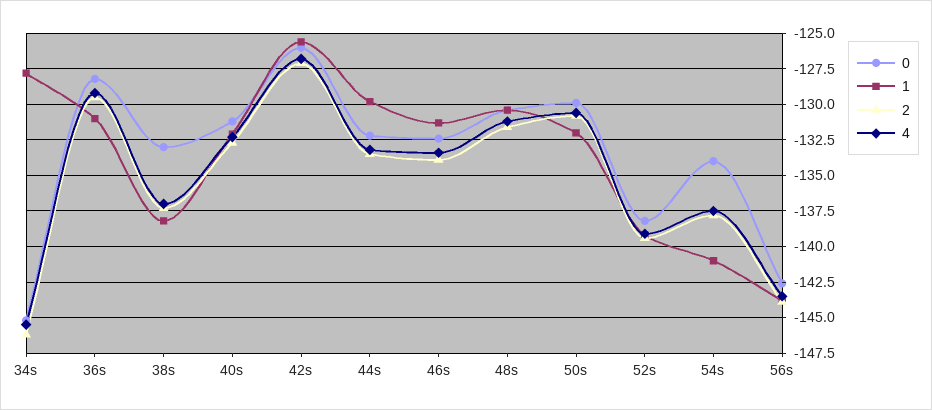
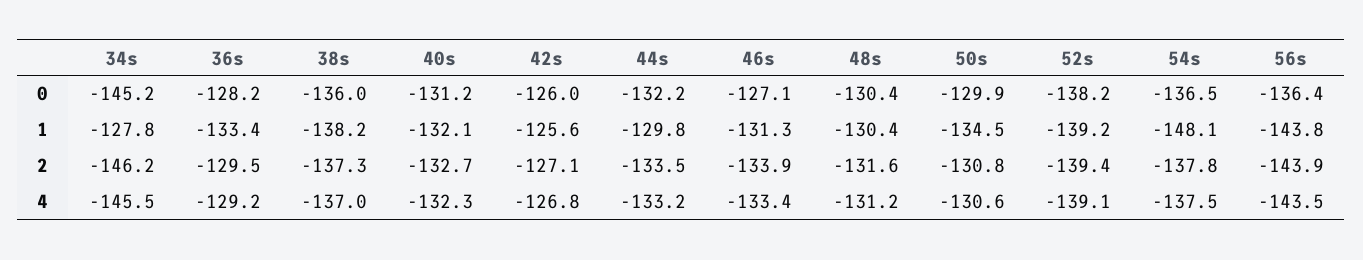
  {
    "0": {
      "34s": -145.2,
      "36s": -128.2,
-     "38s": -133,
+     "38s": -136,
      "40s": -131.2,
      "42s": -126,
      "44s": -132.2,
-     "46s": -132.5,
+     "46s": -127.1,
      "48s": -130.4,
      "50s": -129.9,
      "52s": -138.2,
-     "54s": -134,
+     "54s": -136.5,
-     "56s": -142.5
+     "56s": -136.4
    },
    "1": {
      "34s": -127.8,
-     "36s": -131,
+     "36s": -133.4,
      "38s": -138.2,
      "40s": -132.1,
      "42s": -125.6,
      "44s": -129.8,
      "46s": -131.3,
      "48s": -130.4,
-     "50s": -132,
+     "50s": -134.5,
      "52s": -139.2,
-     "54s": -141,
+     "54s": -148.1,
      "56s": -143.8
    },
    "2": {
      "34s": -146.2,
      "36s": -129.5,
      "38s": -137.3,
      "40s": -132.7,
      "42s": -127.1,
      "44s": -133.5,
      "46s": -133.9,
      "48s": -131.6,
      "50s": -130.8,
      "52s": -139.4,
      "54s": -137.8,
      "56s": -143.9
    },
    "4": {
      "34s": -145.5,
      "36s": -129.2,
      "38s": -137,
      "40s": -132.3,
      "42s": -126.8,
      "44s": -133.2,
      "46s": -133.4,
      "48s": -131.2,
      "50s": -130.6,
      "52s": -139.1,
      "54s": -137.5,
      "56s": -143.5
    }
  }

